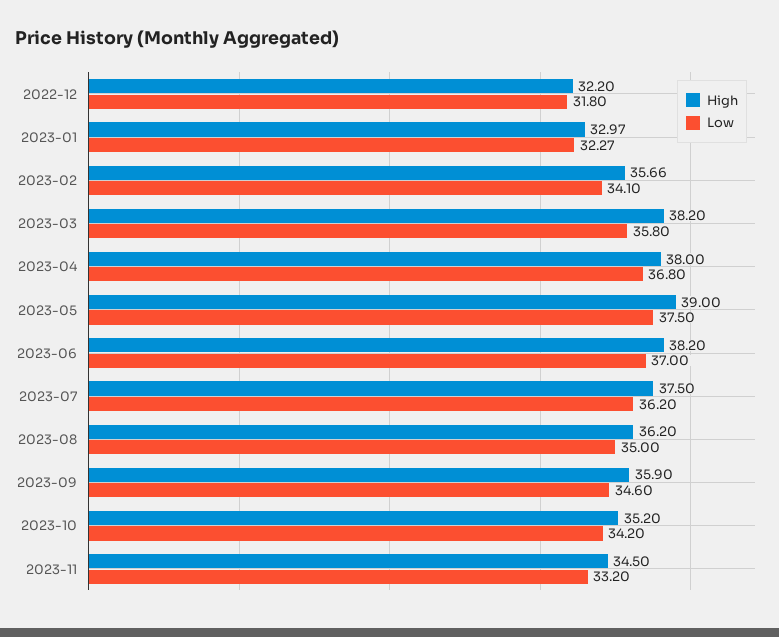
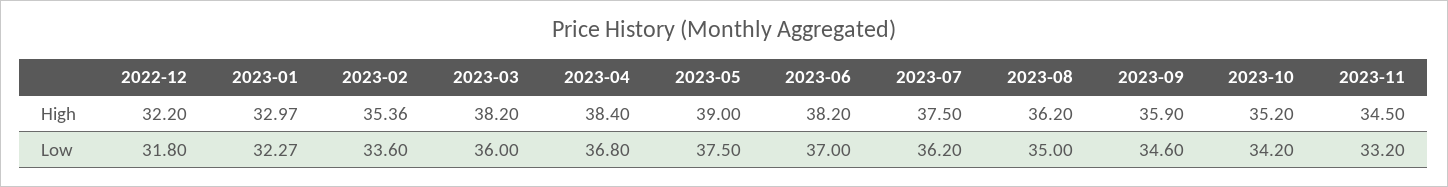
  {
    "High": {
      "2022-12": 32.2,
      "2023-01": 32.97,
-     "2023-02": 35.66,
+     "2023-02": 35.36,
      "2023-03": 38.2,
-     "2023-04": 38,
+     "2023-04": 38.4,
      "2023-05": 39,
      "2023-06": 38.2,
      "2023-07": 37.5,
      "2023-08": 36.2,
      "2023-09": 35.9,
      "2023-10": 35.2,
      "2023-11": 34.5
    },
    "Low": {
      "2022-12": 31.8,
      "2023-01": 32.27,
-     "2023-02": 34.1,
+     "2023-02": 33.6,
-     "2023-03": 35.8,
+     "2023-03": 36,
      "2023-04": 36.8,
      "2023-05": 37.5,
      "2023-06": 37,
      "2023-07": 36.2,
      "2023-08": 35,
      "2023-09": 34.6,
      "2023-10": 34.2,
      "2023-11": 33.2
    }
  }

